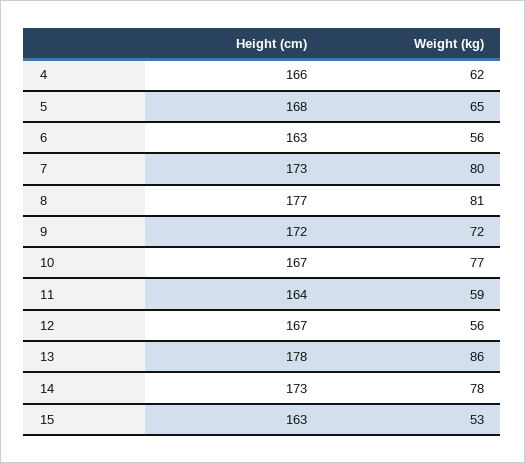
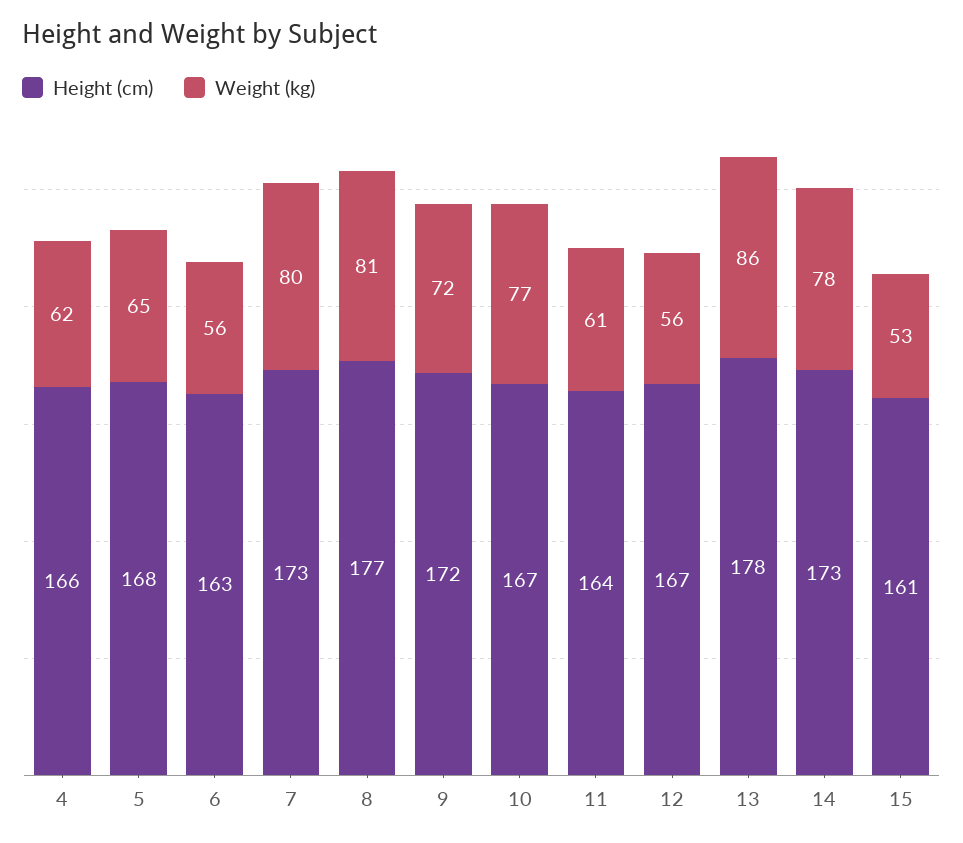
  {
    "Height (cm)": {
      "4": 166,
      "5": 168,
      "6": 163,
      "7": 173,
      "8": 177,
      "9": 172,
      "10": 167,
      "11": 164,
      "12": 167,
      "13": 178,
      "14": 173,
-     "15": 163
+     "15": 161
    },
    "Weight (kg)": {
      "4": 62,
      "5": 65,
      "6": 56,
      "7": 80,
      "8": 81,
      "9": 72,
      "10": 77,
-     "11": 59,
+     "11": 61,
      "12": 56,
      "13": 86,
      "14": 78,
      "15": 53
    }
  }

